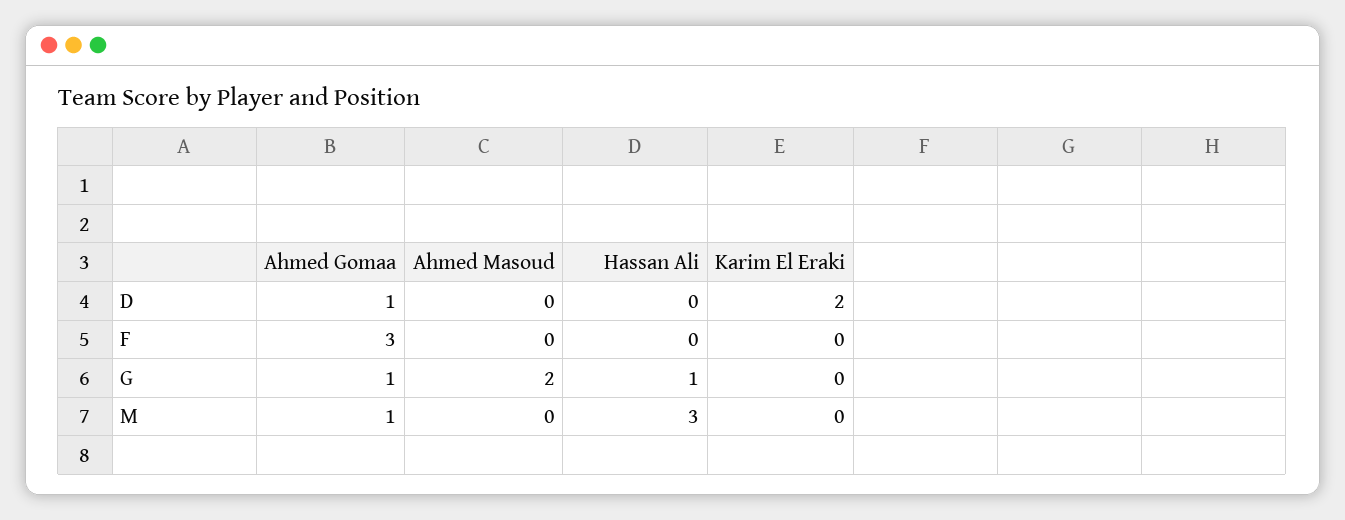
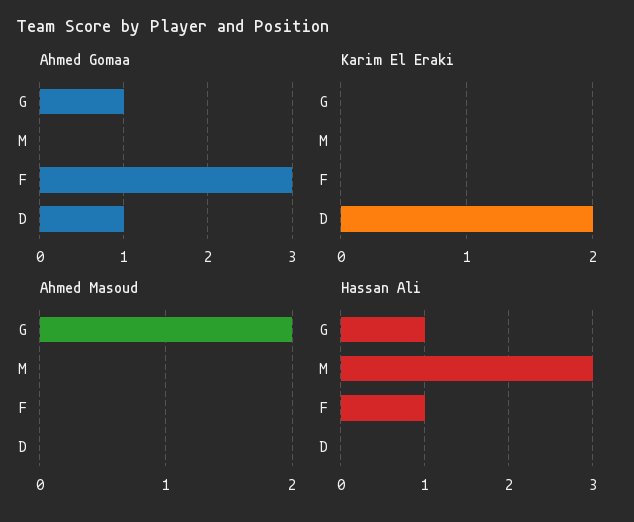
  {
    "Ahmed Gomaa": {
      "D": 1,
      "F": 3,
      "G": 1,
-     "M": 1
+     "M": 0
    },
    "Ahmed Masoud": {
      "D": 0,
      "F": 0,
      "G": 2,
      "M": 0
    },
    "Hassan Ali": {
      "D": 0,
-     "F": 0,
+     "F": 1,
      "G": 1,
      "M": 3
    },
    "Karim El Eraki": {
      "D": 2,
      "F": 0,
      "G": 0,
      "M": 0
    }
  }

